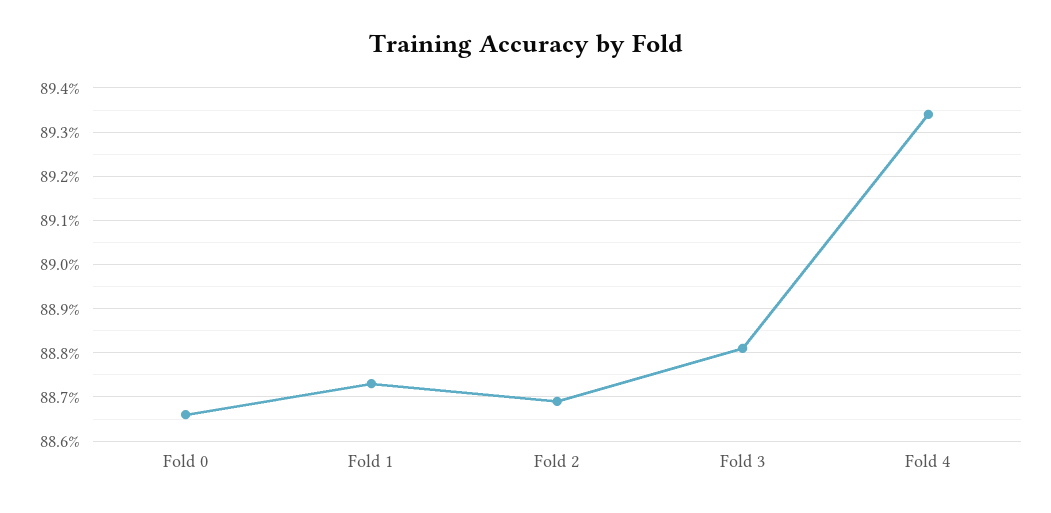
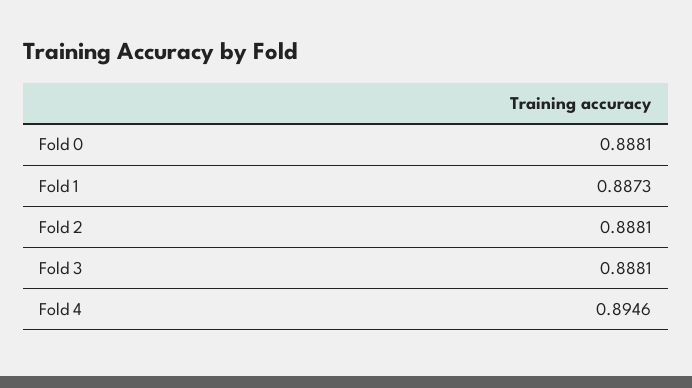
  {
-   "Fold 0": 0.8865,
+   "Fold 0": 0.8881,
    "Fold 1": 0.8873,
-   "Fold 2": 0.887,
+   "Fold 2": 0.8881,
    "Fold 3": 0.8881,
-   "Fold 4": 0.8935
+   "Fold 4": 0.8946
  }

